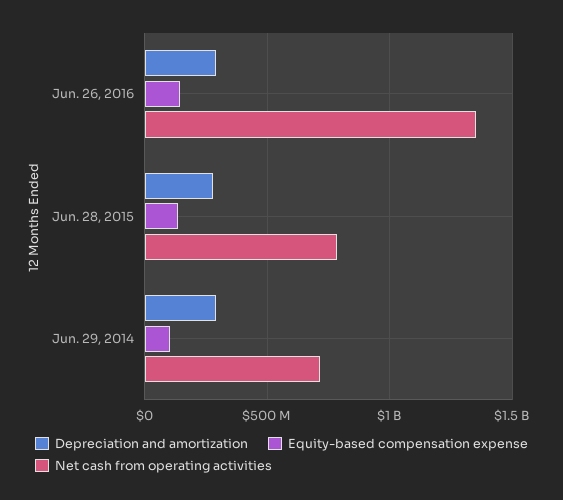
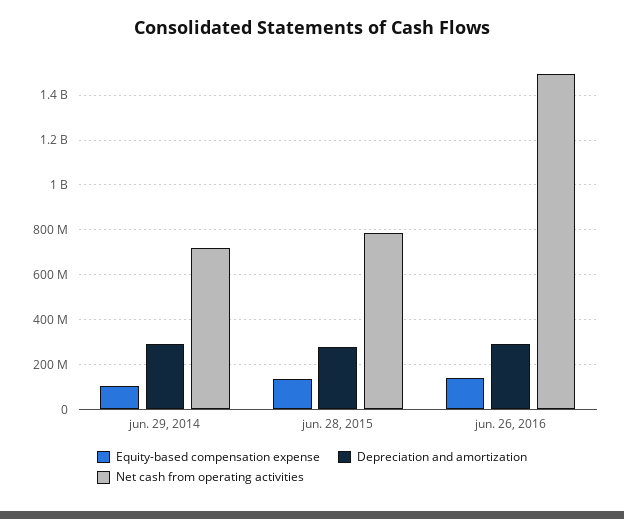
  {
    "Depreciation and amortization": {
      "Jun. 26, 2016": 300000000,
      "Jun. 28, 2015": 300000000,
      "Jun. 29, 2014": 300000000
    },
    "Equity-based compensation expense": {
      "Jun. 26, 2016": 150000000,
      "Jun. 28, 2015": 150000000,
      "Jun. 29, 2014": 100000000
    },
    "Net cash from operating activities": {
-     "Jun. 26, 2016": 1350000000,
+     "Jun. 26, 2016": 1500000000,
      "Jun. 28, 2015": 800000000,
      "Jun. 29, 2014": 700000000
    }
  }

